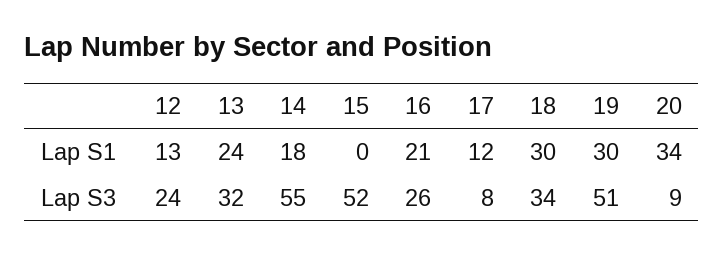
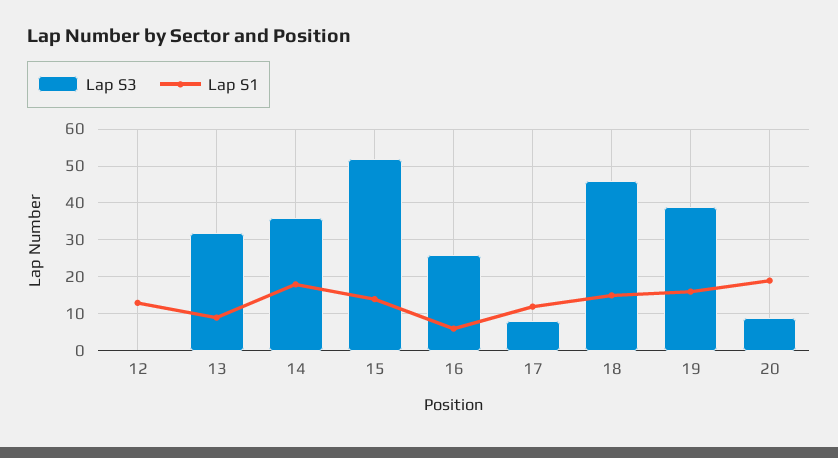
  {
    "Lap S1": {
      "12": 13,
-     "13": 24,
+     "13": 10,
      "14": 18,
-     "15": 0,
+     "15": 15,
-     "16": 21,
+     "16": 5,
      "17": 12,
-     "18": 30,
+     "18": 15,
-     "19": 30,
+     "19": 15,
-     "20": 34
+     "20": 20
    },
    "Lap S3": {
-     "12": 24,
+     "12": 0,
      "13": 32,
-     "14": 55,
+     "14": 35,
      "15": 52,
      "16": 26,
      "17": 8,
-     "18": 34,
+     "18": 45,
-     "19": 51,
+     "19": 40,
      "20": 9
    }
  }

